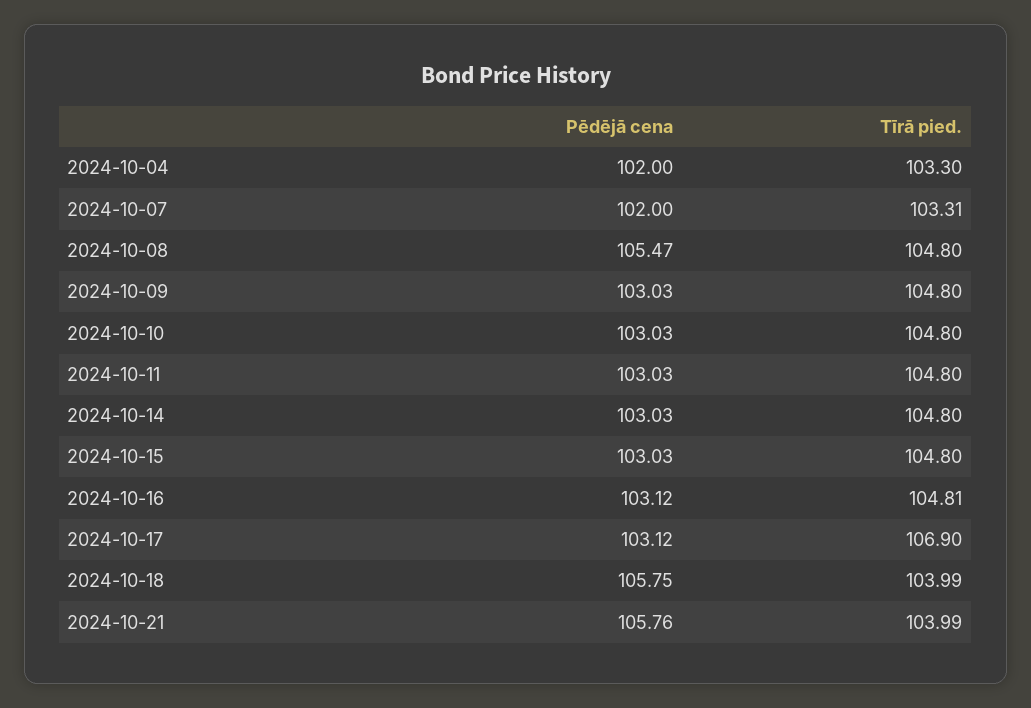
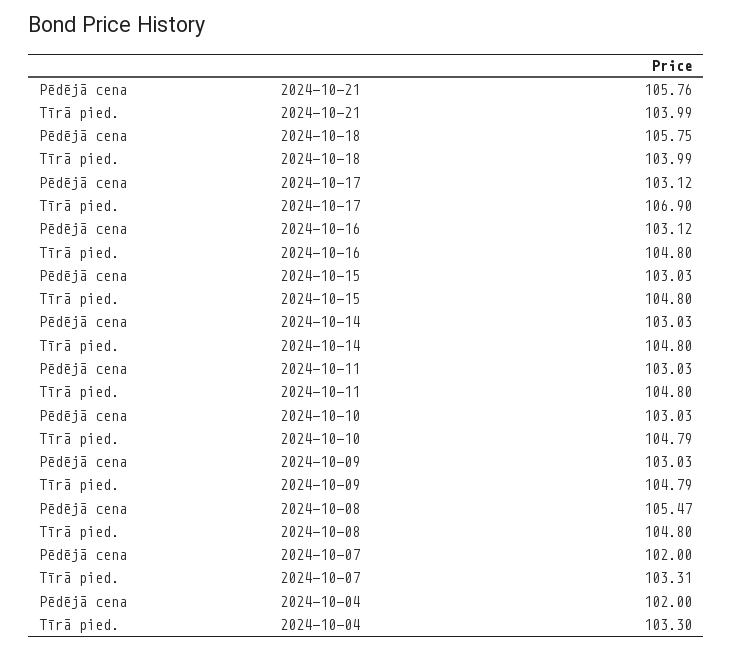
  {
    "Pēdējā cena": {
      "2024-10-04": 102,
      "2024-10-07": 102,
      "2024-10-08": 105.47,
      "2024-10-09": 103.03,
      "2024-10-10": 103.03,
      "2024-10-11": 103.03,
      "2024-10-14": 103.03,
      "2024-10-15": 103.03,
      "2024-10-16": 103.12,
      "2024-10-17": 103.12,
      "2024-10-18": 105.75,
      "2024-10-21": 105.76
    },
    "Tīrā pied.": {
      "2024-10-04": 103.3,
      "2024-10-07": 103.31,
      "2024-10-08": 104.8,
-     "2024-10-09": 104.8,
+     "2024-10-09": 104.79,
-     "2024-10-10": 104.8,
+     "2024-10-10": 104.79,
      "2024-10-11": 104.8,
      "2024-10-14": 104.8,
      "2024-10-15": 104.8,
-     "2024-10-16": 104.81,
+     "2024-10-16": 104.8,
      "2024-10-17": 106.9,
      "2024-10-18": 103.99,
      "2024-10-21": 103.99
    }
  }

